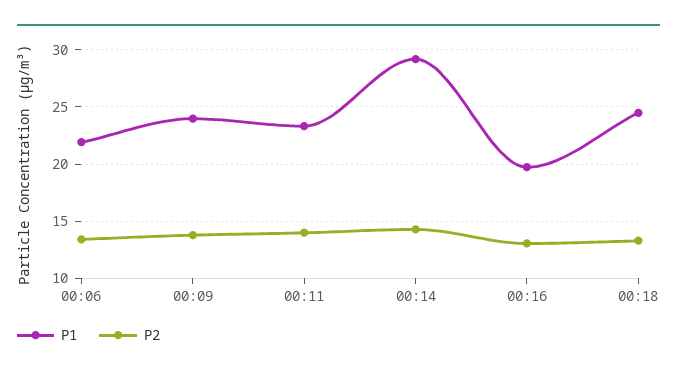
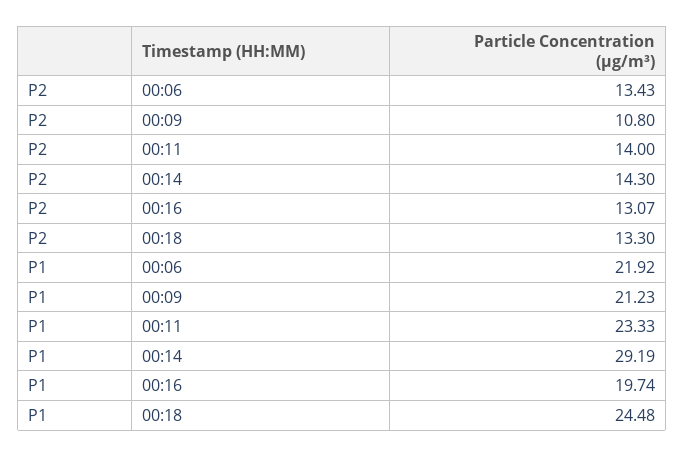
  {
    "P1": {
      "00:06": 21.92,
-     "00:09": 24,
+     "00:09": 21.23,
      "00:11": 23.33,
      "00:14": 29.19,
      "00:16": 19.74,
      "00:18": 24.48
    },
    "P2": {
      "00:06": 13.43,
-     "00:09": 14,
+     "00:09": 10.8,
      "00:11": 14,
      "00:14": 14.3,
      "00:16": 13.07,
      "00:18": 13.3
    }
  }

